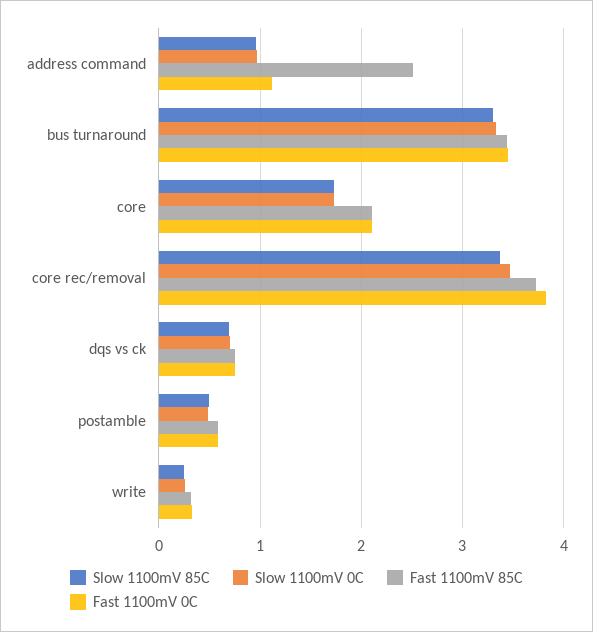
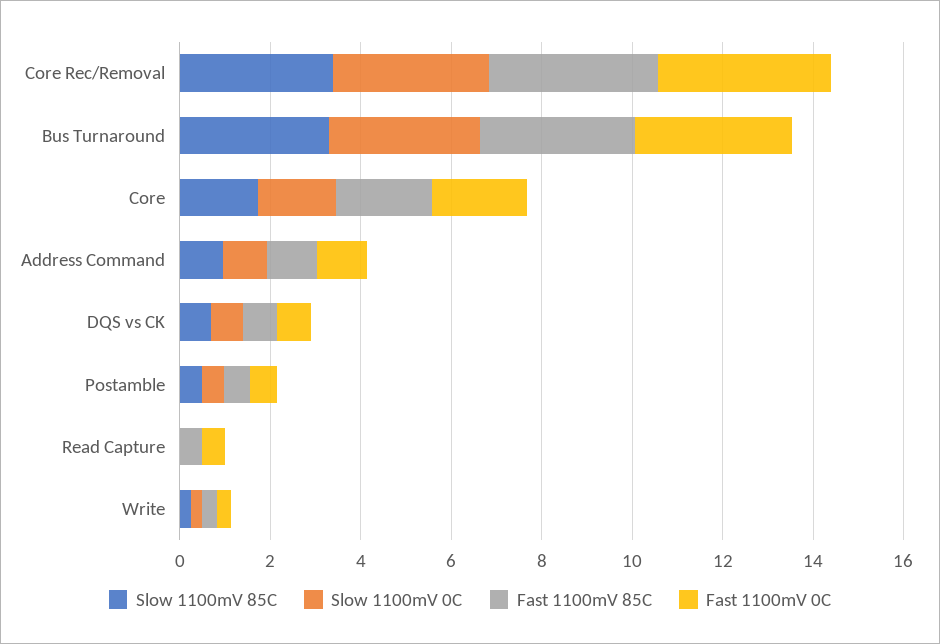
  {
    "Slow 1100mV 85C": {
      "address command": 1,
      "bus turnaround": 3.3,
      "core": 1.7,
      "core rec/removal": 3.4,
      "dqs vs ck": 0.7,
      "postamble": 0.5,
-     "write": 0.2
+     "write": 0.2,
+     "Read Capture": 0
    },
    "Slow 1100mV 0C": {
      "address command": 1,
      "bus turnaround": 3.3,
      "core": 1.7,
      "core rec/removal": 3.5,
      "dqs vs ck": 0.7,
      "postamble": 0.5,
-     "write": 0.3
+     "write": 0.3,
+     "Read Capture": 0
    },
    "Fast 1100mV 85C": {
-     "address command": 2.5,
+     "address command": 1,
      "bus turnaround": 3.4,
      "core": 2.1,
      "core rec/removal": 3.7,
      "dqs vs ck": 0.8,
      "postamble": 0.6,
-     "write": 0.3
+     "write": 0.3,
+     "Read Capture": 0.5
    },
    "Fast 1100mV 0C": {
      "address command": 1.1,
      "bus turnaround": 3.5,
      "core": 2.1,
      "core rec/removal": 3.8,
      "dqs vs ck": 0.8,
      "postamble": 0.6,
-     "write": 0.3
+     "write": 0.3,
+     "Read Capture": 0.5
    }
  }

